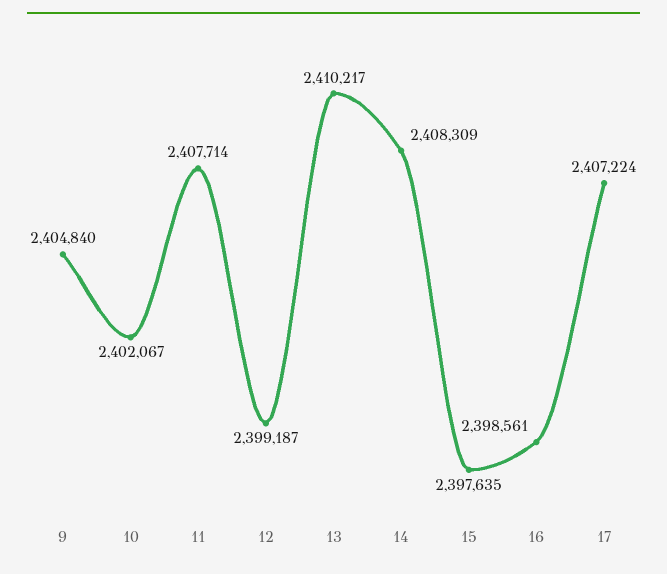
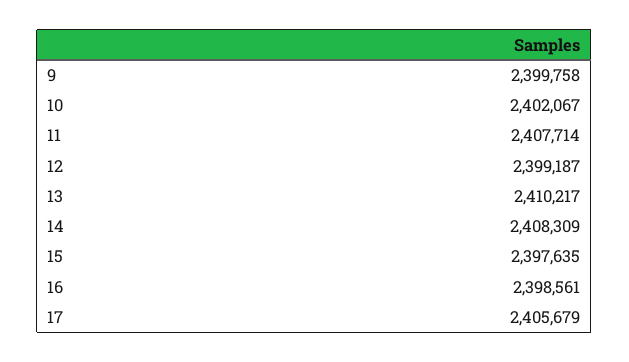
  {
-   "9": 2404840,
+   "9": 2399758,
    "10": 2402067,
    "11": 2407714,
    "12": 2399187,
    "13": 2410217,
    "14": 2408309,
    "15": 2397635,
    "16": 2398561,
-   "17": 2407224
+   "17": 2405679
  }

